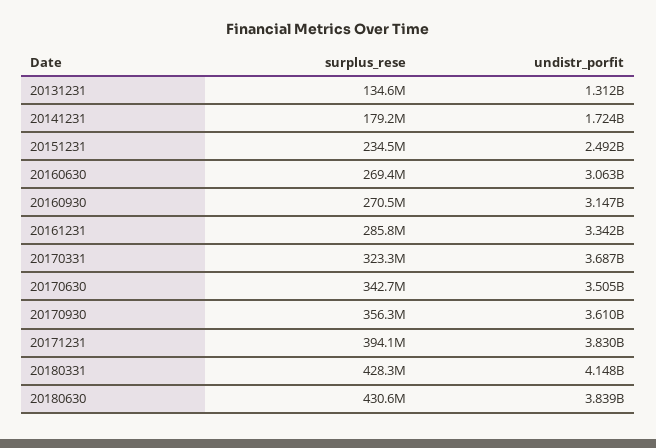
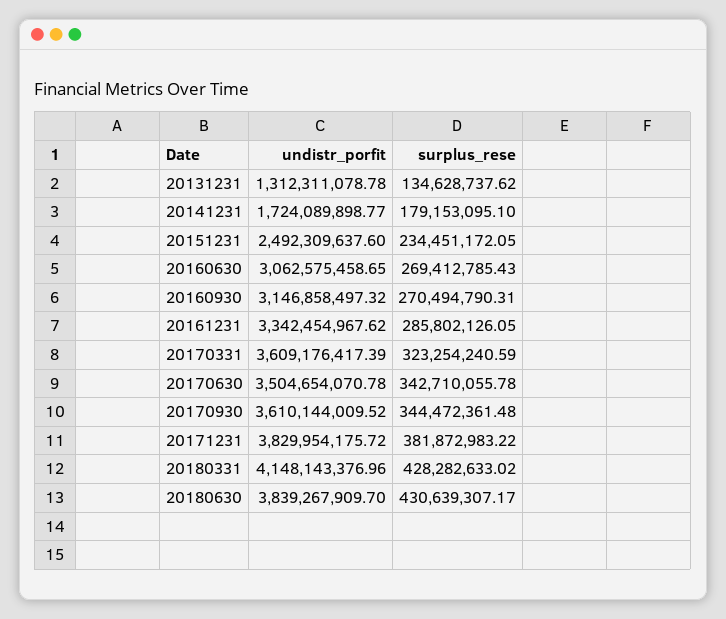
  {
    "surplus_rese": {
      "20131231": 134628737.62,
      "20141231": 179153095.1,
      "20151231": 234451172.05,
      "20160630": 269412785.43,
      "20160930": 270494790.31,
      "20161231": 285802126.05,
      "20170331": 323254240.59,
      "20170630": 342710055.78,
-     "20170930": 356300000,
+     "20170930": 344472361.48,
-     "20171231": 394100000,
+     "20171231": 381872983.22,
      "20180331": 428282633.02,
      "20180630": 430639307.17
    },
    "undistr_porfit": {
      "20131231": 1312311078.78,
      "20141231": 1724089898.77,
      "20151231": 2492309637.6,
      "20160630": 3062575458.65,
      "20160930": 3146858497.32,
      "20161231": 3342454967.62,
-     "20170331": 3687000000,
+     "20170331": 3609176417.39,
      "20170630": 3504654070.78,
      "20170930": 3610144009.52,
      "20171231": 3829954175.72,
      "20180331": 4148143376.96,
      "20180630": 3839267909.7
    }
  }

